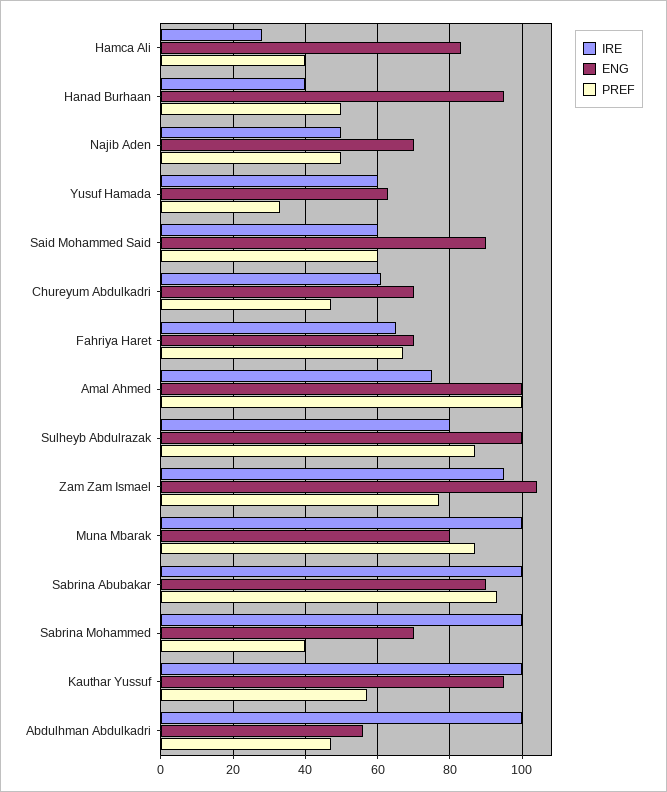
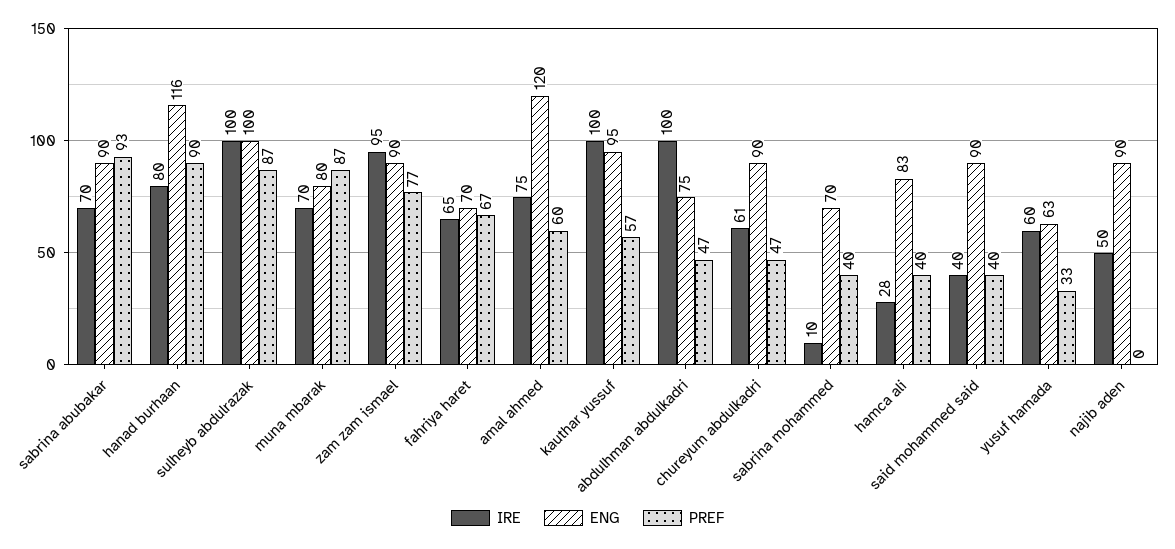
  {
    "IRE": {
      "Hamca Ali": 28,
-     "Hanad Burhaan": 40,
+     "Hanad Burhaan": 80,
      "Najib Aden": 50,
      "Yusuf Hamada": 60,
-     "Said Mohammed Said": 60,
+     "Said Mohammed Said": 40,
      "Chureyum Abdulkadri": 61,
      "Fahriya Haret": 65,
      "Amal Ahmed": 75,
-     "Sulheyb Abdulrazak": 80,
+     "Sulheyb Abdulrazak": 100,
      "Zam Zam Ismael": 95,
-     "Muna Mbarak": 100,
+     "Muna Mbarak": 70,
-     "Sabrina Abubakar": 100,
+     "Sabrina Abubakar": 70,
-     "Sabrina Mohammed": 100,
+     "Sabrina Mohammed": 10,
      "Kauthar Yussuf": 100,
      "Abdulhman Abdulkadri": 100
    },
    "ENG": {
      "Hamca Ali": 83,
-     "Hanad Burhaan": 95,
+     "Hanad Burhaan": 116,
-     "Najib Aden": 70,
+     "Najib Aden": 90,
      "Yusuf Hamada": 63,
      "Said Mohammed Said": 90,
-     "Chureyum Abdulkadri": 70,
+     "Chureyum Abdulkadri": 90,
      "Fahriya Haret": 70,
-     "Amal Ahmed": 100,
+     "Amal Ahmed": 120,
      "Sulheyb Abdulrazak": 100,
-     "Zam Zam Ismael": 105,
+     "Zam Zam Ismael": 90,
      "Muna Mbarak": 80,
      "Sabrina Abubakar": 90,
      "Sabrina Mohammed": 70,
      "Kauthar Yussuf": 95,
-     "Abdulhman Abdulkadri": 55
+     "Abdulhman Abdulkadri": 75
    },
    "PREF": {
      "Hamca Ali": 40,
-     "Hanad Burhaan": 50,
+     "Hanad Burhaan": 90,
-     "Najib Aden": 50,
+     "Najib Aden": 0,
      "Yusuf Hamada": 33,
-     "Said Mohammed Said": 60,
+     "Said Mohammed Said": 40,
      "Chureyum Abdulkadri": 47,
      "Fahriya Haret": 67,
-     "Amal Ahmed": 100,
+     "Amal Ahmed": 60,
      "Sulheyb Abdulrazak": 87,
      "Zam Zam Ismael": 77,
      "Muna Mbarak": 87,
      "Sabrina Abubakar": 93,
      "Sabrina Mohammed": 40,
      "Kauthar Yussuf": 57,
      "Abdulhman Abdulkadri": 47
    }
  }

